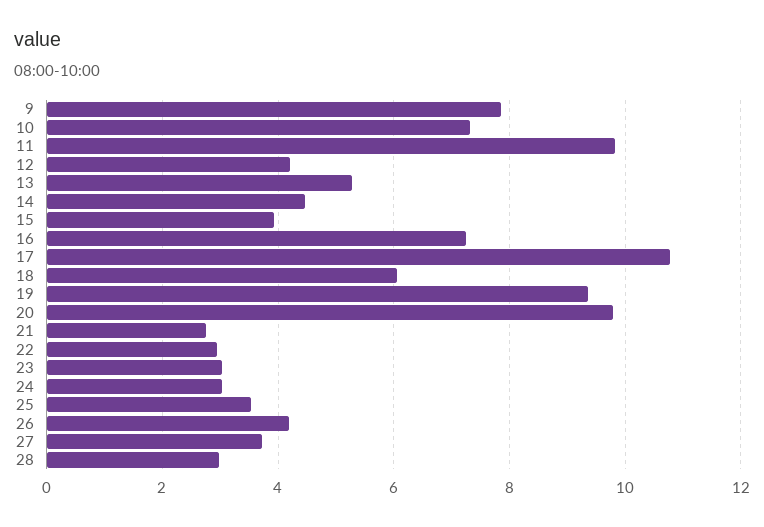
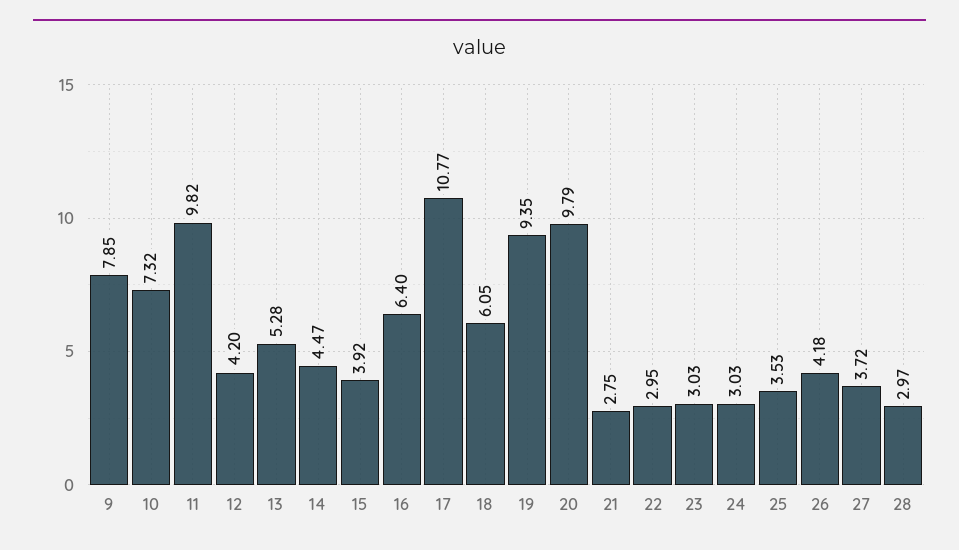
  {
    "9": 7.85,
    "10": 7.32,
    "11": 9.82,
    "12": 4.2,
    "13": 5.28,
    "14": 4.47,
    "15": 3.92,
-   "16": 7.2,
+   "16": 6.4,
    "17": 10.77,
    "18": 6.05,
    "19": 9.35,
    "20": 9.79,
    "21": 2.75,
    "22": 2.95,
    "23": 3.03,
    "24": 3.03,
    "25": 3.53,
    "26": 4.18,
    "27": 3.72,
    "28": 2.97
  }

